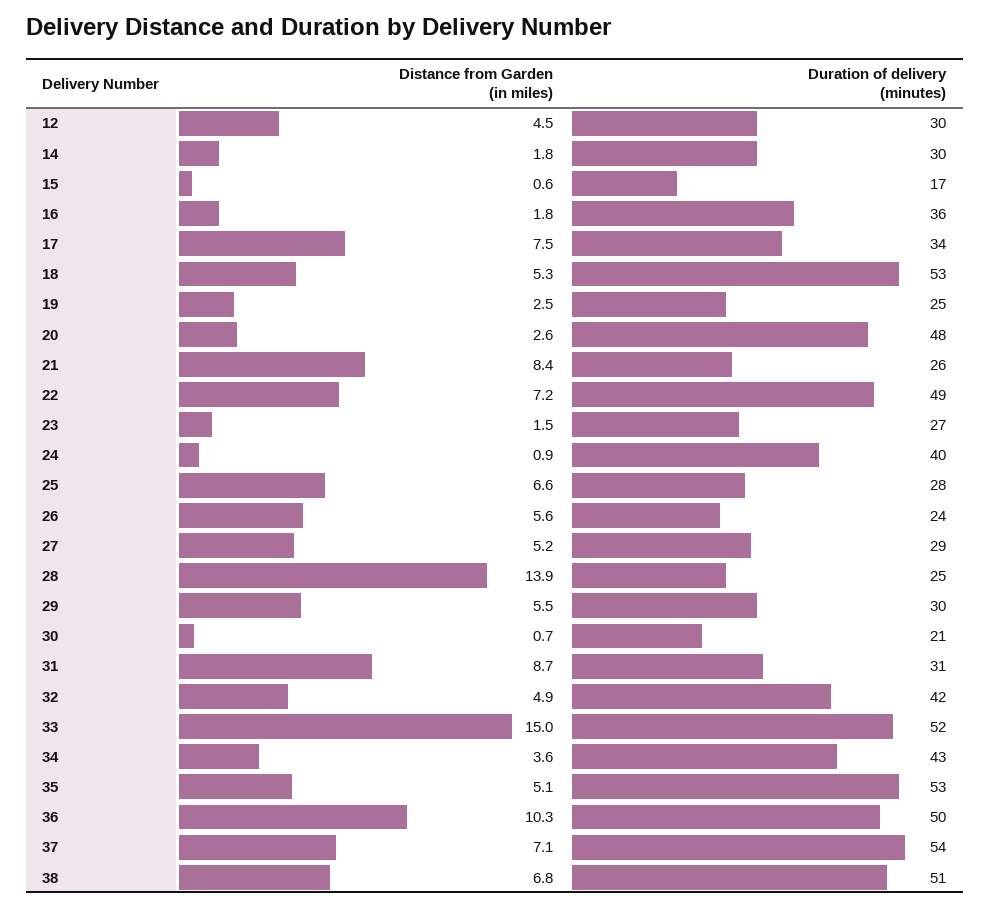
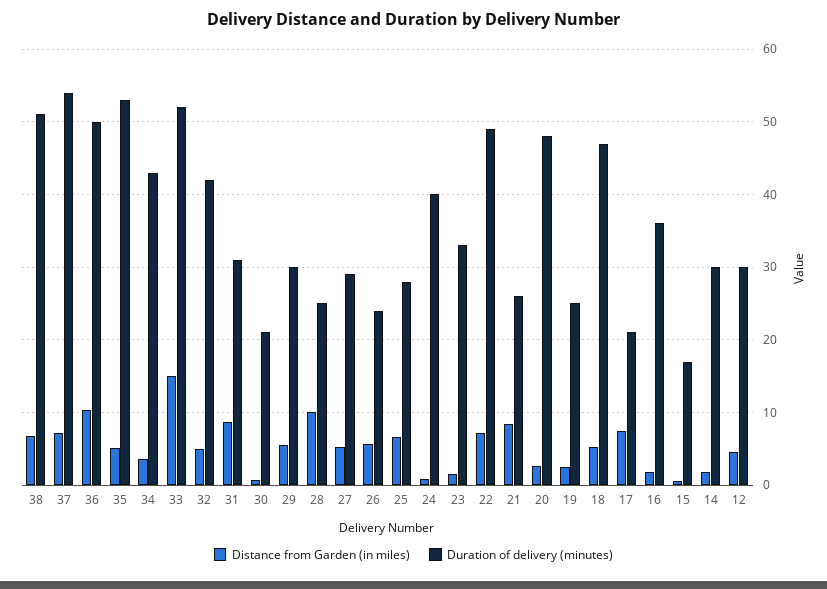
  {
    "Distance from Garden (in miles)": {
      "12": 4.5,
      "14": 1.8,
      "15": 0.6,
      "16": 1.8,
      "17": 7.5,
      "18": 5.3,
      "19": 2.5,
      "20": 2.6,
      "21": 8.4,
      "22": 7.2,
      "23": 1.5,
      "24": 0.9,
      "25": 6.6,
      "26": 5.6,
      "27": 5.2,
-     "28": 13.9,
+     "28": 10,
      "29": 5.5,
      "30": 0.7,
      "31": 8.7,
      "32": 4.9,
      "33": 15,
      "34": 3.6,
      "35": 5.1,
      "36": 10.3,
      "37": 7.1,
      "38": 6.8
    },
    "Duration of delivery (minutes)": {
      "12": 30,
      "14": 30,
      "15": 17,
      "16": 36,
-     "17": 34,
+     "17": 21,
-     "18": 53,
+     "18": 47,
      "19": 25,
      "20": 48,
      "21": 26,
      "22": 49,
-     "23": 27,
+     "23": 33,
      "24": 40,
      "25": 28,
      "26": 24,
      "27": 29,
      "28": 25,
      "29": 30,
      "30": 21,
      "31": 31,
      "32": 42,
      "33": 52,
      "34": 43,
      "35": 53,
      "36": 50,
      "37": 54,
      "38": 51
    }
  }

